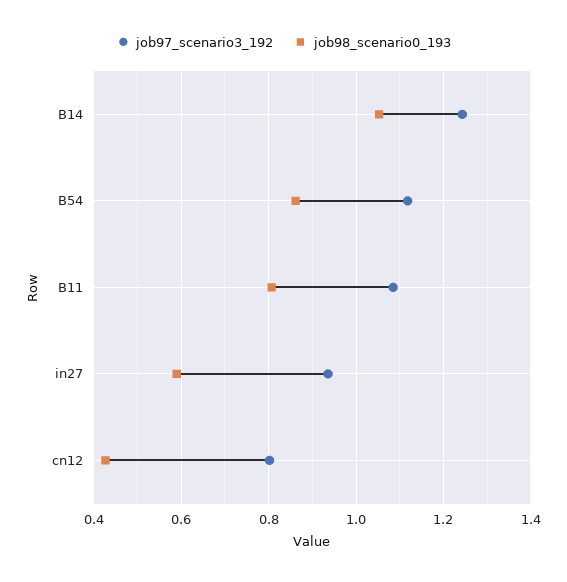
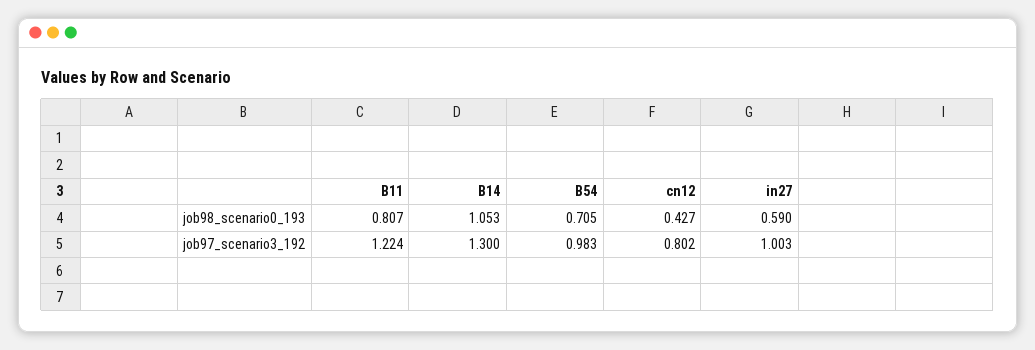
  {
    "job97_scenario3_192": {
-     "B14": 1.24,
+     "B14": 1.3,
-     "B54": 1.12,
+     "B54": 0.983,
-     "B11": 1.08,
+     "B11": 1.224,
-     "in27": 0.94,
+     "in27": 1.003,
      "cn12": 0.802
    },
    "job98_scenario0_193": {
      "B14": 1.053,
-     "B54": 0.86,
+     "B54": 0.705,
      "B11": 0.807,
      "in27": 0.59,
      "cn12": 0.427
    }
  }

